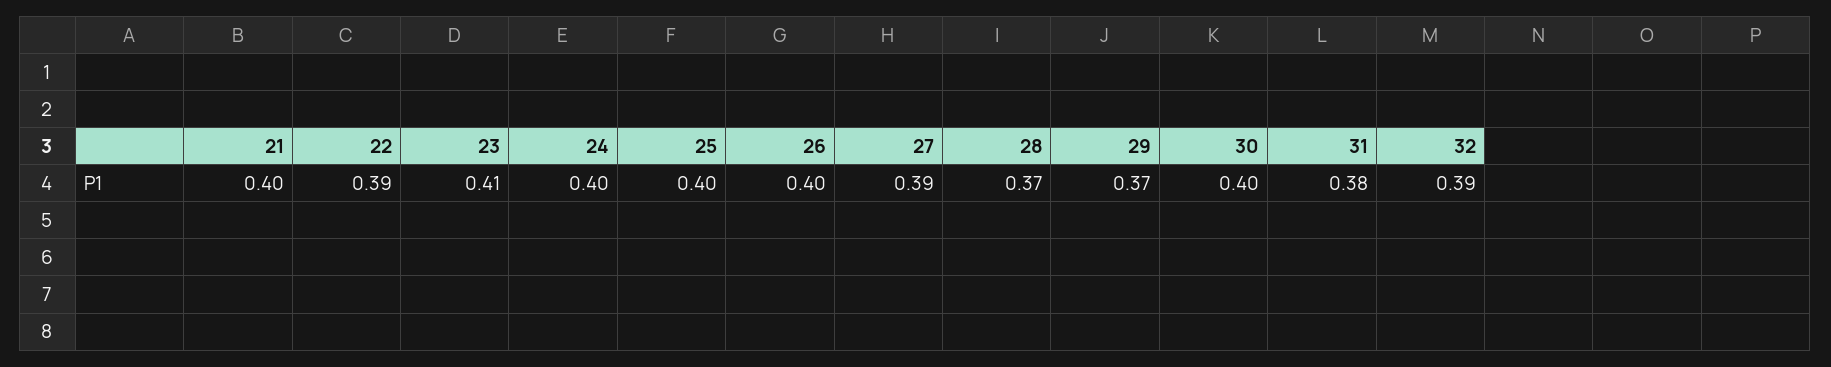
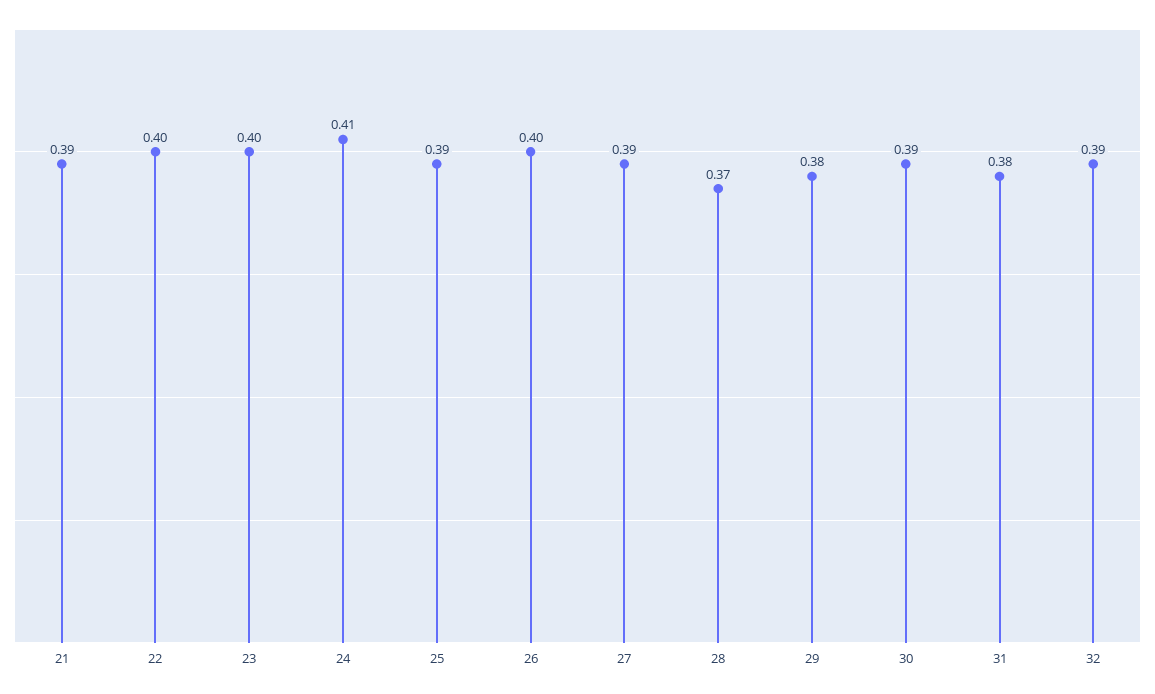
  {
-   "21": 0.4,
+   "21": 0.39,
-   "22": 0.39,
+   "22": 0.4,
-   "23": 0.41,
+   "23": 0.4,
-   "24": 0.4,
+   "24": 0.41,
-   "25": 0.4,
+   "25": 0.39,
    "26": 0.4,
    "27": 0.39,
    "28": 0.37,
-   "29": 0.37,
+   "29": 0.38,
-   "30": 0.4,
+   "30": 0.39,
    "31": 0.38,
    "32": 0.39
  }

